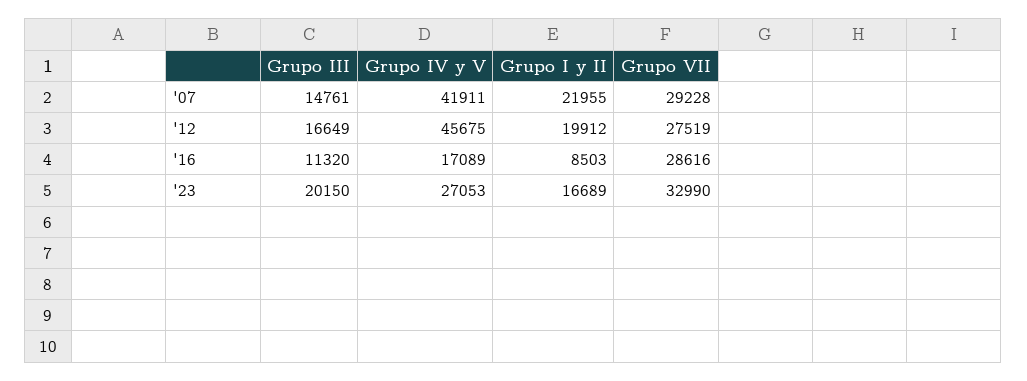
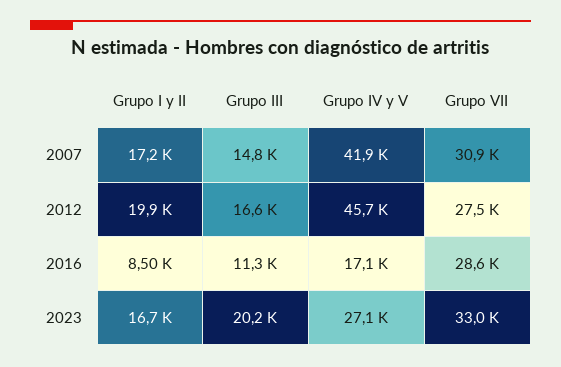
  {
    "Grupo III": {
      "'07": 14761,
      "'12": 16649,
      "'16": 11320,
      "'23": 20150
    },
    "Grupo IV y V": {
      "'07": 41911,
      "'12": 45675,
      "'16": 17089,
      "'23": 27053
    },
    "Grupo I y II": {
-     "'07": 21955,
+     "'07": 17200,
      "'12": 19912,
      "'16": 8503,
      "'23": 16689
    },
    "Grupo VII": {
-     "'07": 29228,
+     "'07": 30900,
      "'12": 27519,
      "'16": 28616,
      "'23": 32990
    }
  }

